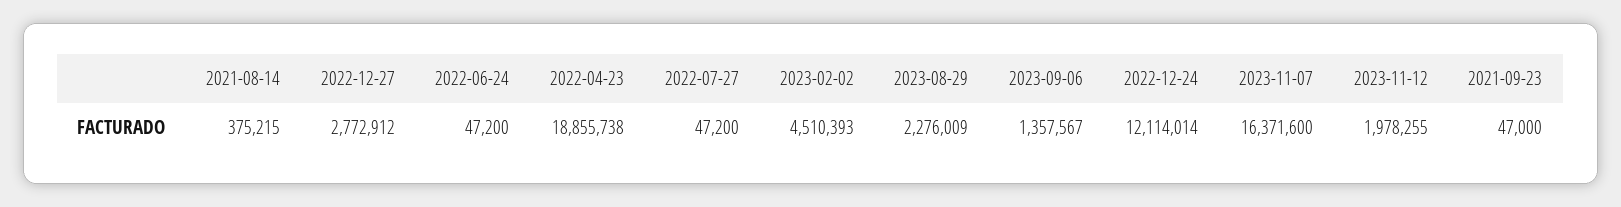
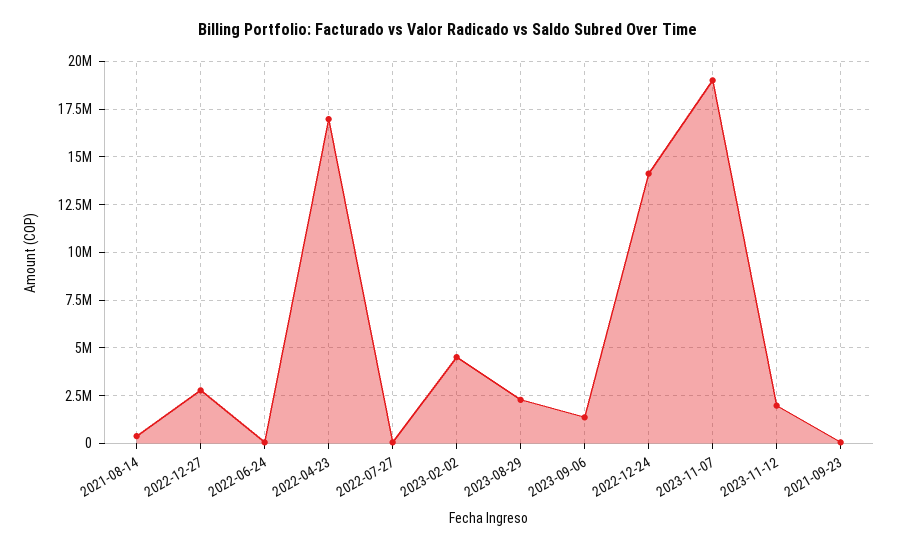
  {
    "2021-08-14": 375215,
    "2022-12-27": 2772912,
    "2022-06-24": 47200,
-   "2022-04-23": 18855738,
+   "2022-04-23": 17000000,
    "2022-07-27": 47200,
    "2023-02-02": 4510393,
    "2023-08-29": 2276009,
    "2023-09-06": 1357567,
-   "2022-12-24": 12114014,
+   "2022-12-24": 14000000,
-   "2023-11-07": 16371600,
+   "2023-11-07": 19000000,
    "2023-11-12": 1978255,
    "2021-09-23": 47000
  }

